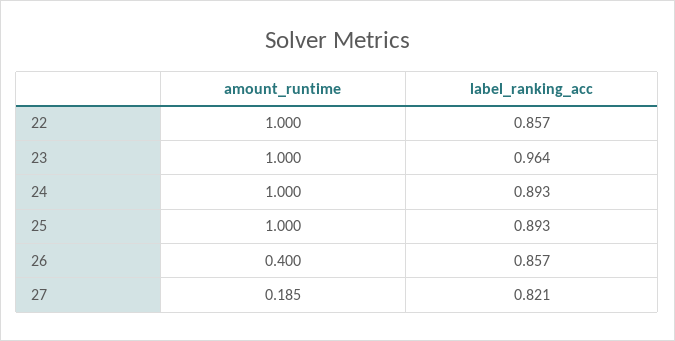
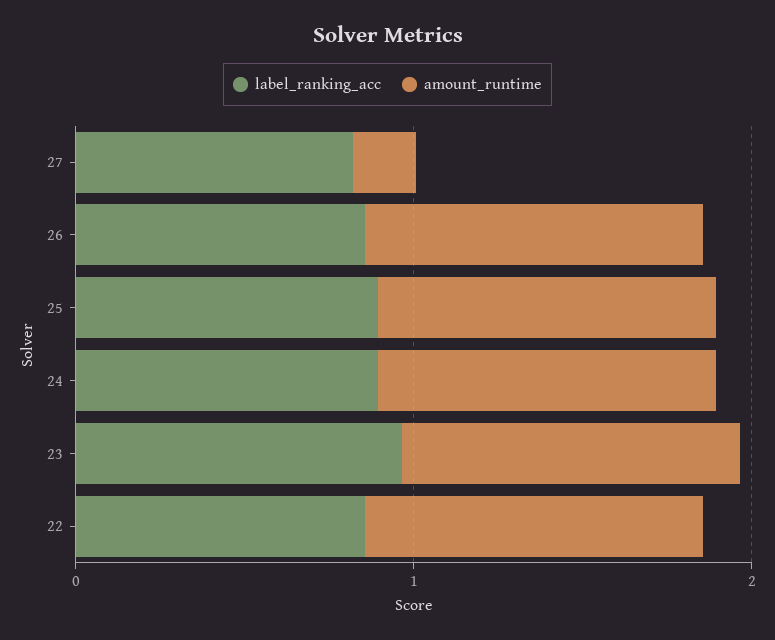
  {
    "amount_runtime": {
      "22": 1,
      "23": 1,
      "24": 1,
      "25": 1,
-     "26": 0.4,
+     "26": 1,
      "27": 0.185
    },
    "label_ranking_acc": {
      "22": 0.857,
      "23": 0.964,
      "24": 0.893,
      "25": 0.893,
      "26": 0.857,
      "27": 0.821
    }
  }

